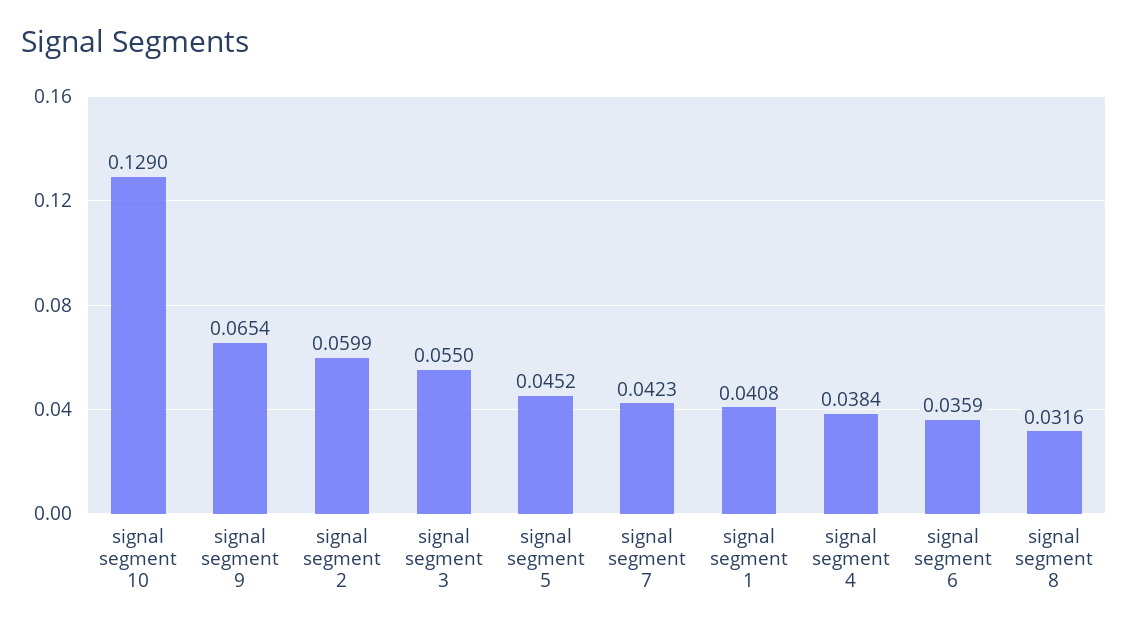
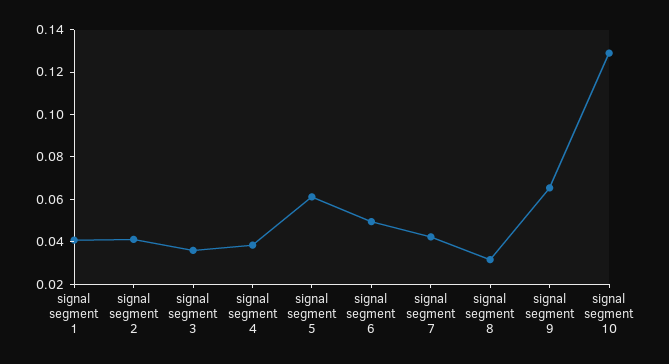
  {
    "signal segment 10": 0.129,
    "signal segment 9": 0.0654,
-   "signal segment 2": 0.0599,
+   "signal segment 2": 0.04,
-   "signal segment 3": 0.055,
+   "signal segment 3": 0.035,
-   "signal segment 5": 0.0452,
+   "signal segment 5": 0.06,
    "signal segment 7": 0.0423,
    "signal segment 1": 0.0408,
    "signal segment 4": 0.0384,
-   "signal segment 6": 0.0359,
+   "signal segment 6": 0.05,
    "signal segment 8": 0.0316
  }

